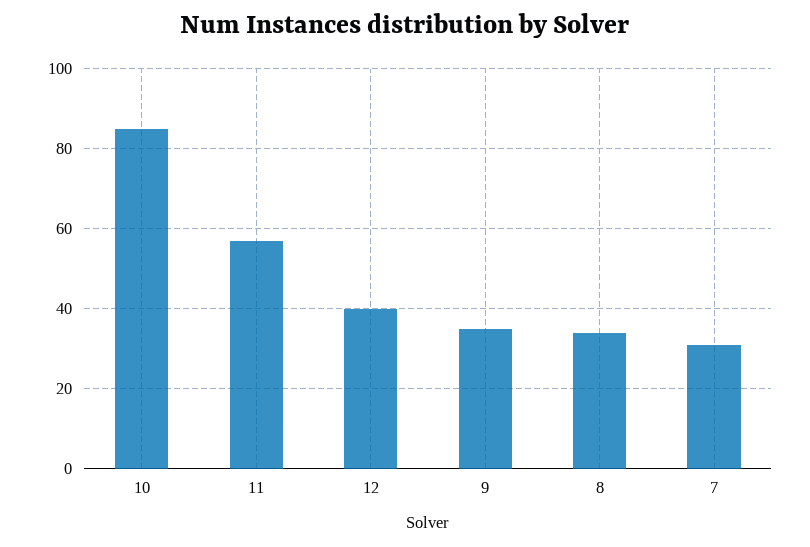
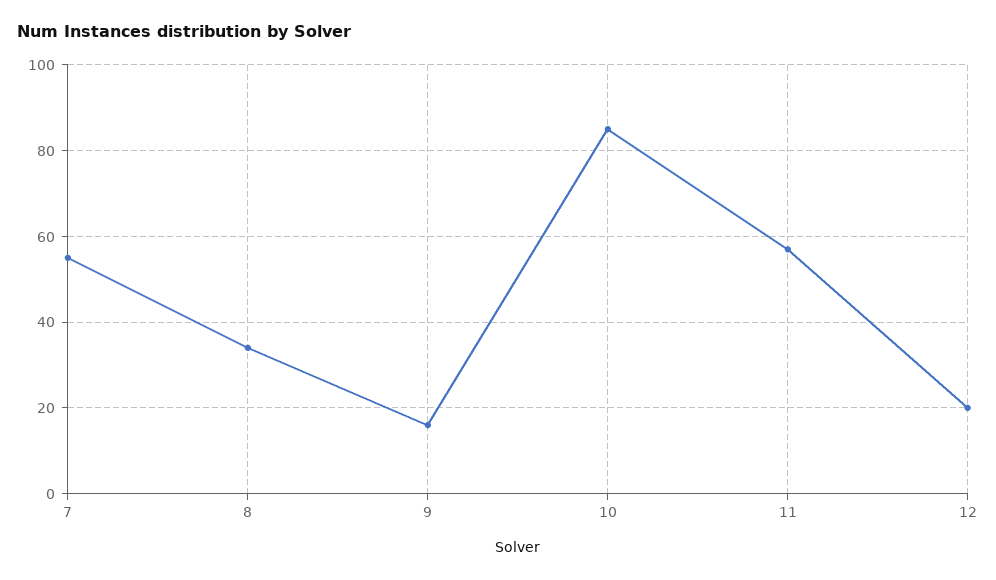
  {
    "10": 85,
    "11": 55,
-   "12": 40,
+   "12": 20,
-   "9": 35,
+   "9": 15,
    "8": 35,
-   "7": 30
+   "7": 55
  }

